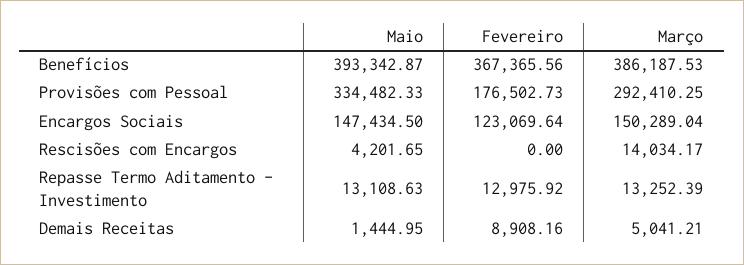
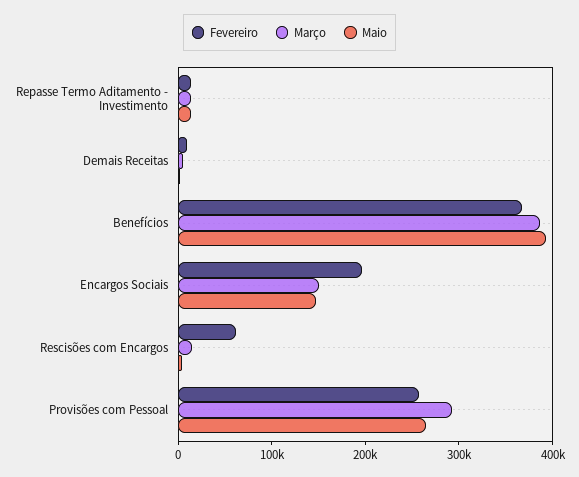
  {
    "Maio": {
      "Benefícios": 393342.87,
-     "Provisões com Pessoal": 334482.33,
+     "Provisões com Pessoal": 260000,
      "Encargos Sociais": 147434.5,
      "Rescisões com Encargos": 4201.65,
      "Repasse Termo Aditamento - Investimento": 13108.63,
      "Demais Receitas": 1444.95
    },
    "Fevereiro": {
      "Benefícios": 367365.56,
-     "Provisões com Pessoal": 176502.73,
+     "Provisões com Pessoal": 260000,
-     "Encargos Sociais": 123069.64,
+     "Encargos Sociais": 200000,
-     "Rescisões com Encargos": 0,
+     "Rescisões com Encargos": 60000,
      "Repasse Termo Aditamento - Investimento": 12975.92,
      "Demais Receitas": 8908.16
    },
    "Março": {
      "Benefícios": 386187.53,
      "Provisões com Pessoal": 292410.25,
      "Encargos Sociais": 150289.04,
      "Rescisões com Encargos": 14034.17,
      "Repasse Termo Aditamento - Investimento": 13252.39,
      "Demais Receitas": 5041.21
    }
  }

